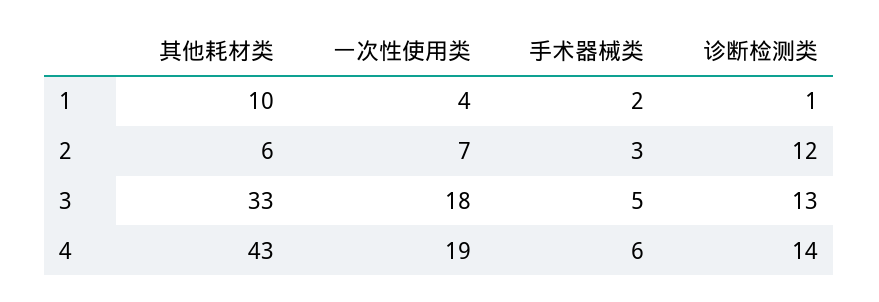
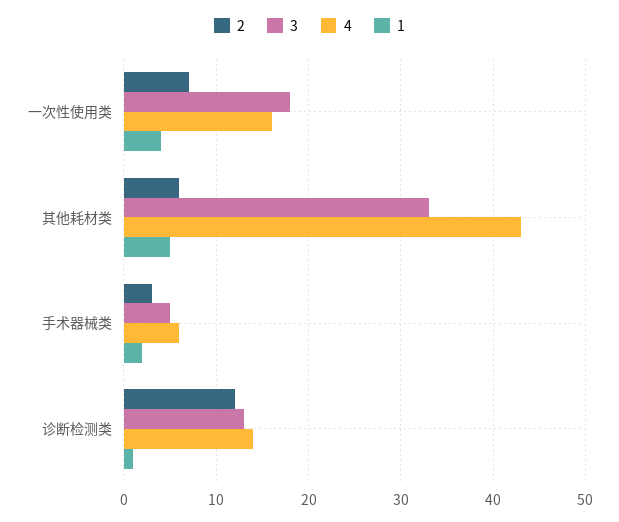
  {
    "1": {
-     "其他耗材类": 10,
+     "其他耗材类": 5,
      "一次性使用类": 4,
      "手术器械类": 2,
      "诊断检测类": 1
    },
    "2": {
      "其他耗材类": 6,
      "一次性使用类": 7,
      "手术器械类": 3,
      "诊断检测类": 12
    },
    "3": {
      "其他耗材类": 33,
      "一次性使用类": 18,
      "手术器械类": 5,
      "诊断检测类": 13
    },
    "4": {
      "其他耗材类": 43,
-     "一次性使用类": 19,
+     "一次性使用类": 16,
      "手术器械类": 6,
      "诊断检测类": 14
    }
  }

